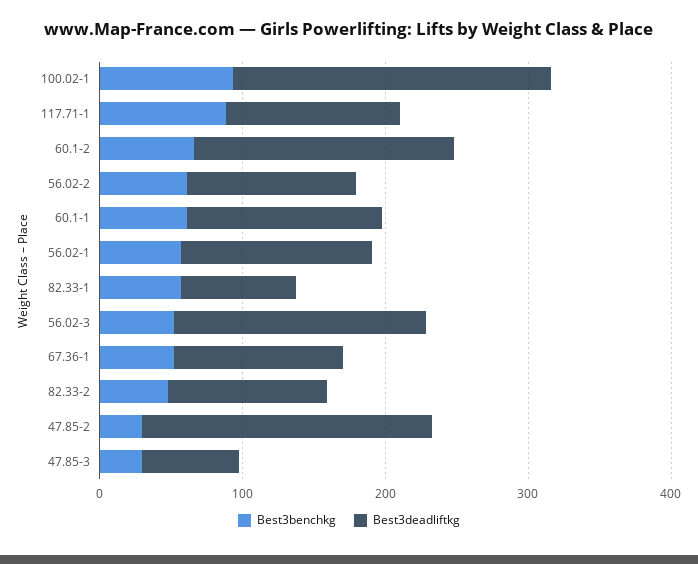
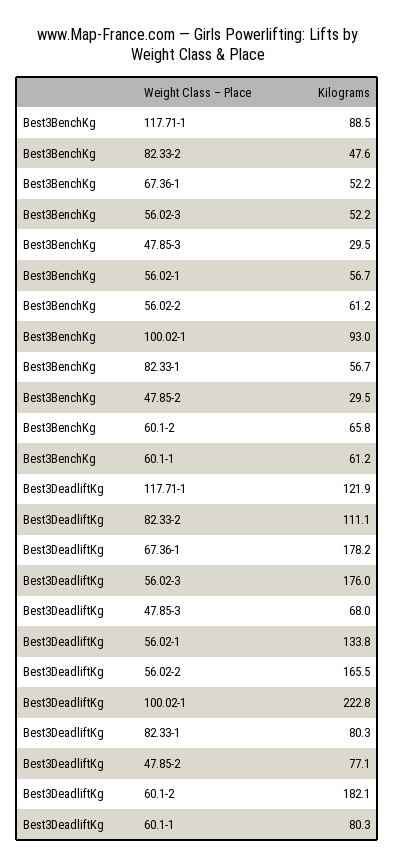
  {
    "Best3benchkg": {
      "100.02-1": 93,
      "117.71-1": 88.5,
      "60.1-2": 65.8,
      "56.02-2": 61.2,
      "60.1-1": 61.2,
      "56.02-1": 56.7,
      "82.33-1": 56.7,
      "56.02-3": 52.2,
      "67.36-1": 52.2,
      "82.33-2": 47.6,
      "47.85-2": 29.5,
      "47.85-3": 29.5
    },
    "Best3deadliftkg": {
      "100.02-1": 222.8,
      "117.71-1": 121.9,
      "60.1-2": 182.1,
-     "56.02-2": 120,
+     "56.02-2": 165.5,
-     "60.1-1": 140,
+     "60.1-1": 80.3,
      "56.02-1": 133.8,
      "82.33-1": 80.3,
      "56.02-3": 176,
-     "67.36-1": 120,
+     "67.36-1": 178.2,
      "82.33-2": 111.1,
-     "47.85-2": 200,
+     "47.85-2": 77.1,
      "47.85-3": 68
    }
  }

